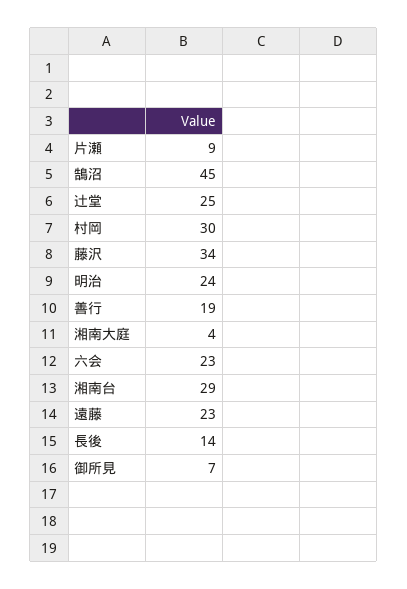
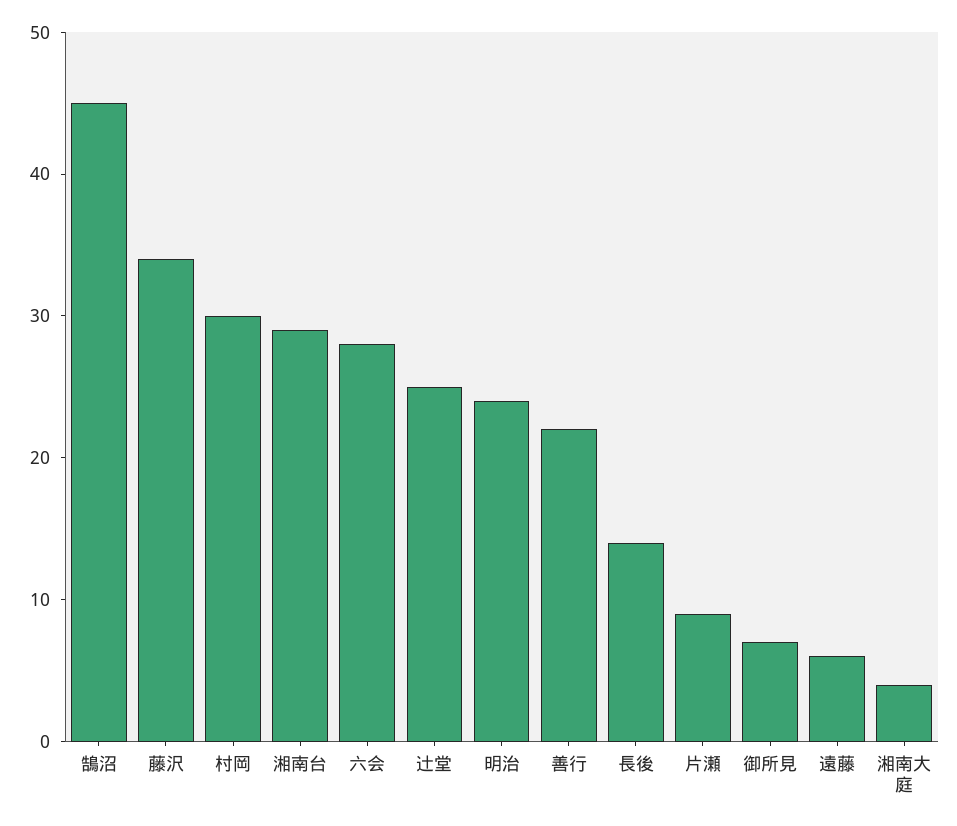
  {
    "片瀬": 9,
    "鵠沼": 45,
    "辻堂": 25,
    "村岡": 30,
    "藤沢": 34,
    "明治": 24,
-   "善行": 19,
+   "善行": 22,
    "湘南大庭": 4,
-   "六会": 23,
+   "六会": 28,
    "湘南台": 29,
-   "遠藤": 23,
+   "遠藤": 6,
    "長後": 14,
    "御所見": 7
  }

